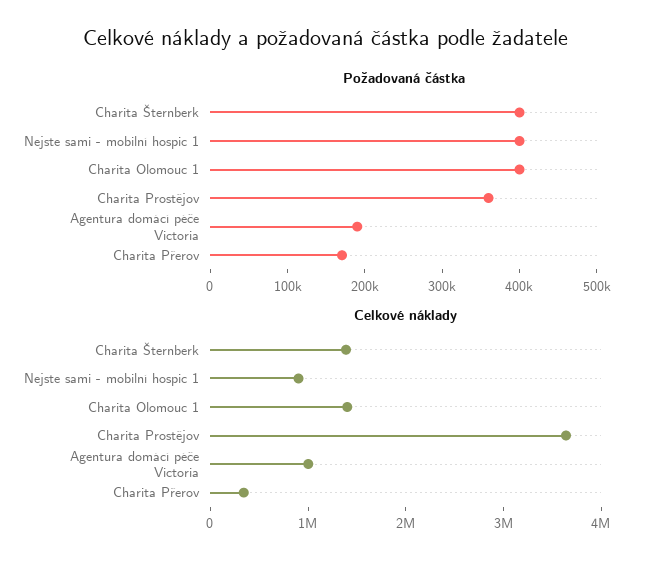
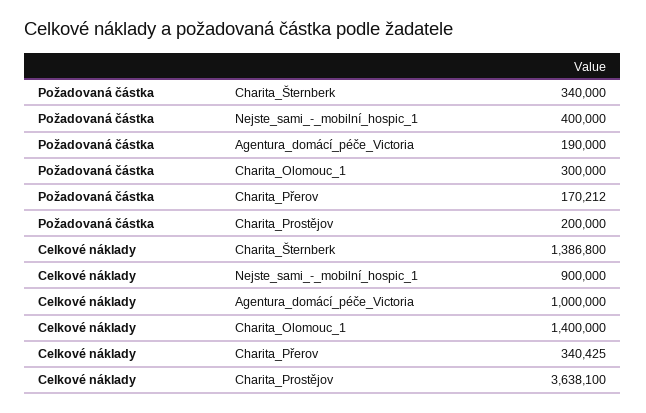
  {
    "Požadovaná částka": {
-     "Charita Šternberk": 400000,
+     "Charita Šternberk": 340000,
      "Nejste sami - mobilní hospic 1": 400000,
-     "Charita Olomouc 1": 400000,
+     "Charita Olomouc 1": 300000,
-     "Charita Prostějov": 360000,
+     "Charita Prostějov": 200000,
      "Agentura domácí péče Victoria": 190000,
      "Charita Přerov": 170212
    },
    "Celkové náklady": {
      "Charita Šternberk": 1386800,
      "Nejste sami - mobilní hospic 1": 900000,
      "Charita Olomouc 1": 1400000,
      "Charita Prostějov": 3638100,
      "Agentura domácí péče Victoria": 1000000,
      "Charita Přerov": 340425
    }
  }

